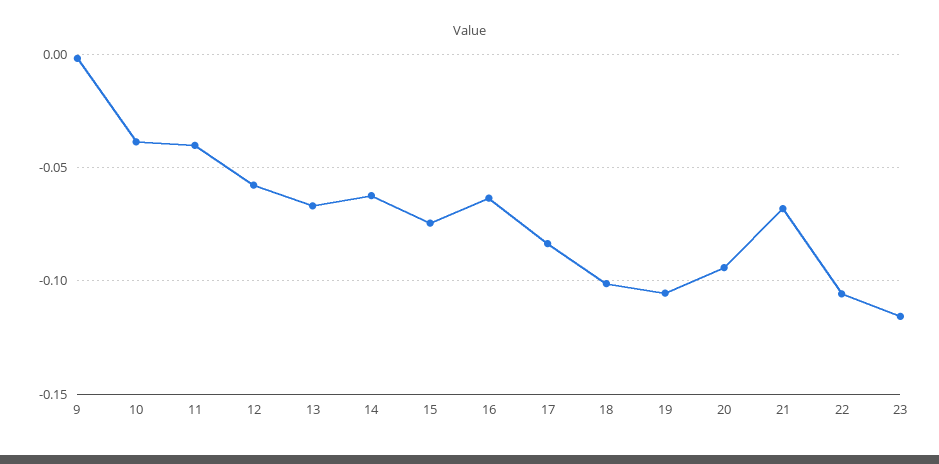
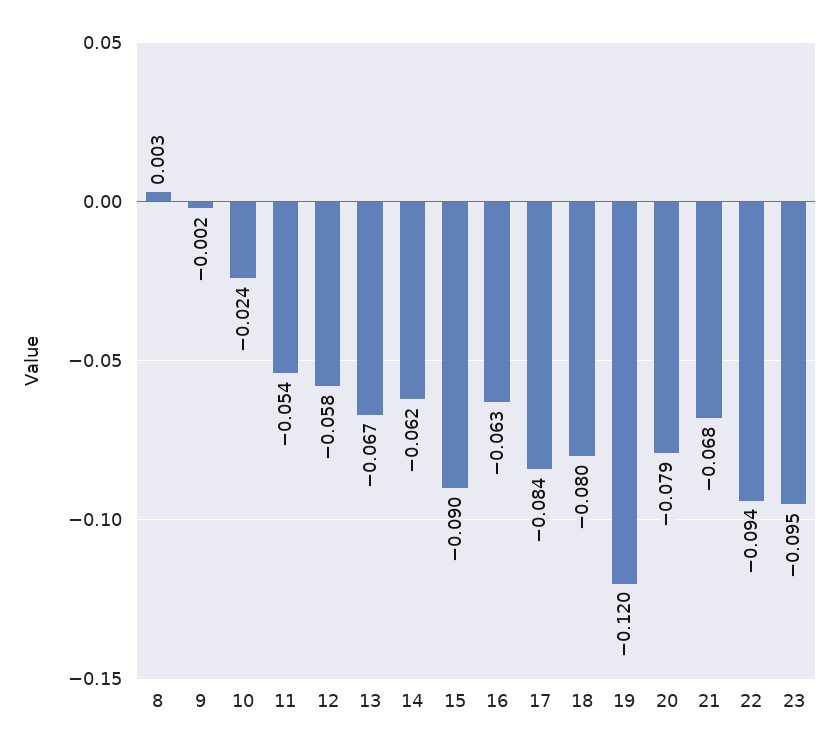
  {
    "9": -0.002,
-   "10": -0.04,
+   "10": -0.024,
-   "11": -0.04,
+   "11": -0.054,
    "12": -0.058,
    "13": -0.067,
    "14": -0.062,
-   "15": -0.075,
+   "15": -0.09,
    "16": -0.063,
    "17": -0.084,
-   "18": -0.1,
+   "18": -0.08,
-   "19": -0.105,
+   "19": -0.12,
-   "20": -0.095,
+   "20": -0.079,
    "21": -0.068,
-   "22": -0.105,
+   "22": -0.094,
-   "23": -0.115
+   "23": -0.095,
+   "8": 0.003
  }

